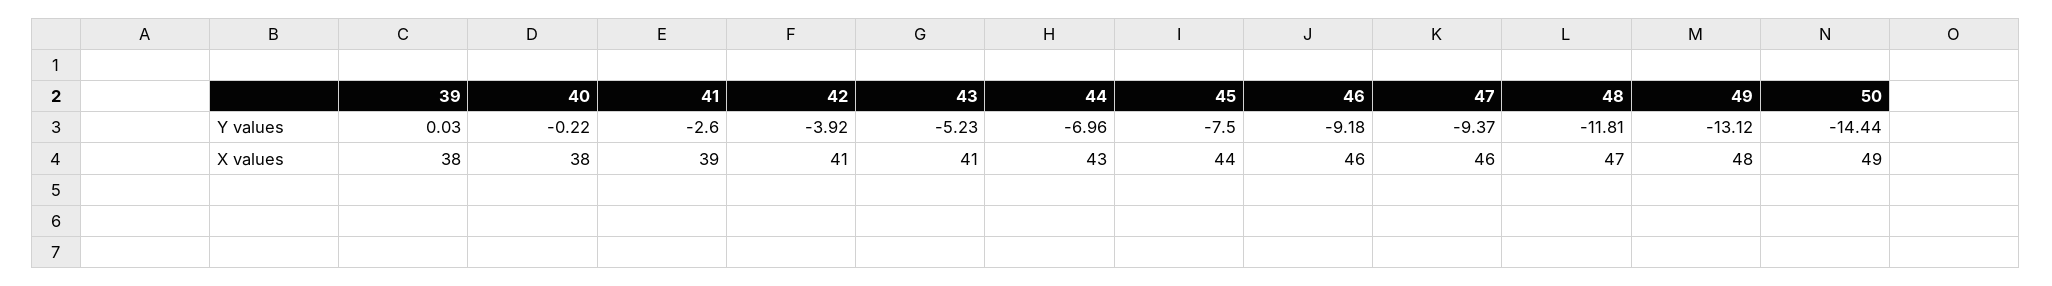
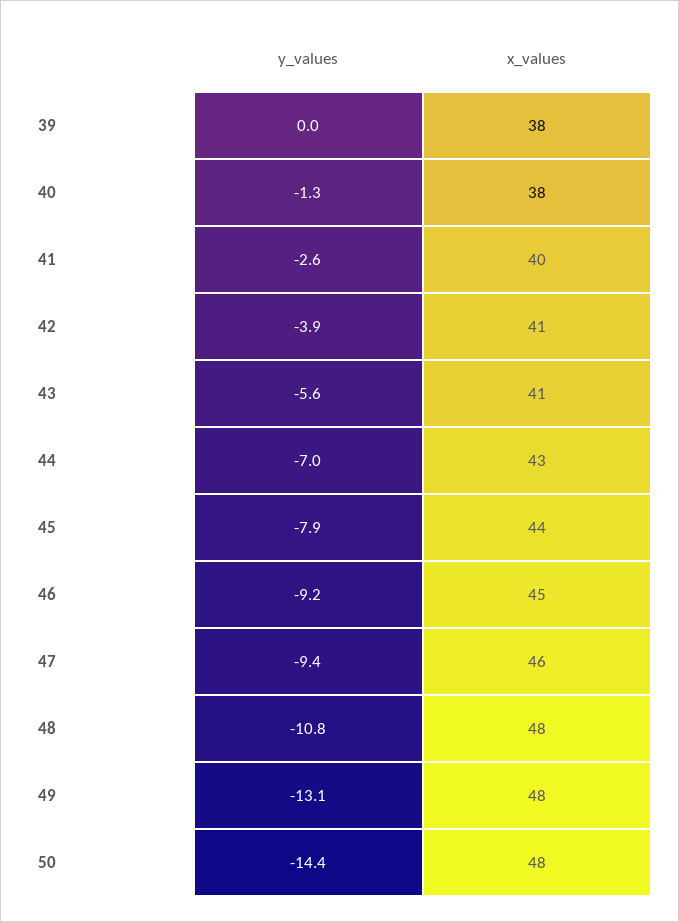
  {
    "39": {
      "Y values": 0.03,
      "X values": 38
    },
    "40": {
-     "Y values": -0.22,
+     "Y values": -1.3,
      "X values": 38
    },
    "41": {
      "Y values": -2.6,
-     "X values": 39
+     "X values": 40
    },
    "42": {
      "Y values": -3.92,
      "X values": 41
    },
    "43": {
-     "Y values": -5.23,
+     "Y values": -5.6,
      "X values": 41
    },
    "44": {
      "Y values": -6.96,
      "X values": 43
    },
    "45": {
-     "Y values": -7.5,
+     "Y values": -7.9,
      "X values": 44
    },
    "46": {
      "Y values": -9.18,
-     "X values": 46
+     "X values": 45
    },
    "47": {
      "Y values": -9.37,
      "X values": 46
    },
    "48": {
-     "Y values": -11.81,
+     "Y values": -10.8,
-     "X values": 47
+     "X values": 48
    },
    "49": {
      "Y values": -13.12,
      "X values": 48
    },
    "50": {
      "Y values": -14.44,
-     "X values": 49
+     "X values": 48
    }
  }

